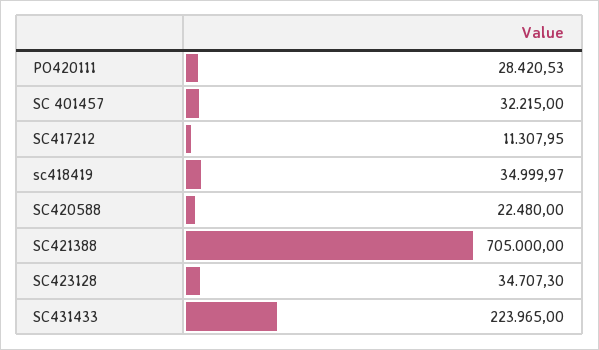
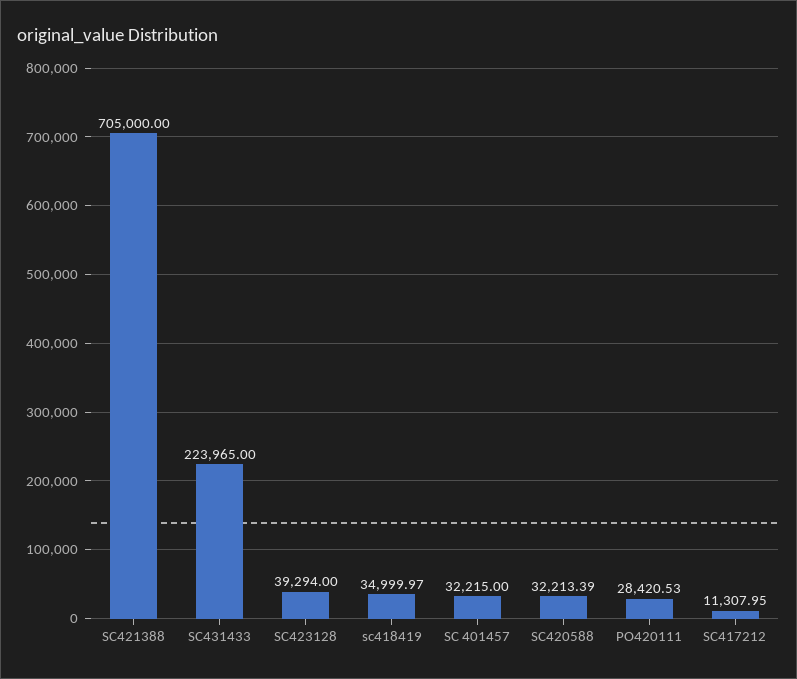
  {
    "PO420111": 28420.53,
    "SC 401457": 32215,
    "SC417212": 11307.95,
    "sc418419": 34999.97,
-   "SC420588": 22480,
+   "SC420588": 32213.39,
    "SC421388": 705000,
-   "SC423128": 34707.3,
+   "SC423128": 39294,
    "SC431433": 223965
  }

